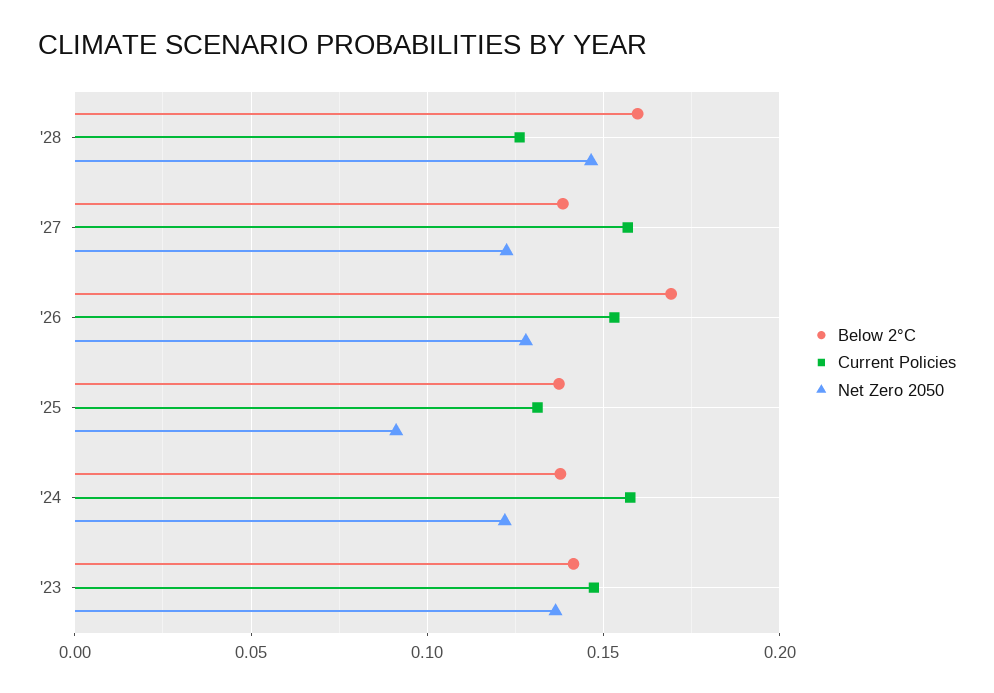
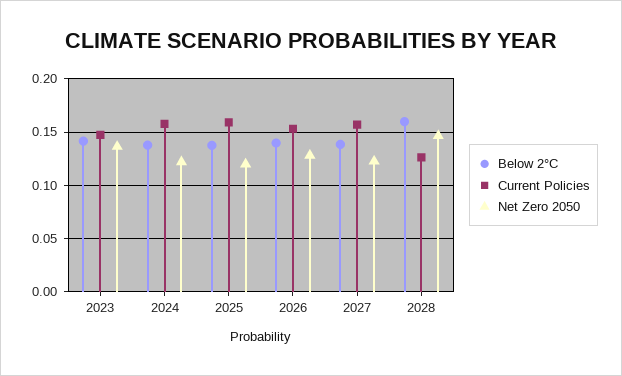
  {
    "Below 2°C": {
      "'28": 0.16,
      "'27": 0.14,
-     "'26": 0.17,
+     "'26": 0.14,
      "'25": 0.135,
      "'24": 0.14,
      "'23": 0.14
    },
    "Current Policies": {
      "'28": 0.125,
      "'27": 0.155,
      "'26": 0.155,
-     "'25": 0.13,
+     "'25": 0.16,
      "'24": 0.16,
      "'23": 0.145
    },
    "Net Zero 2050": {
      "'28": 0.145,
      "'27": 0.125,
      "'26": 0.13,
-     "'25": 0.09,
+     "'25": 0.12,
      "'24": 0.12,
      "'23": 0.135
    }
  }

